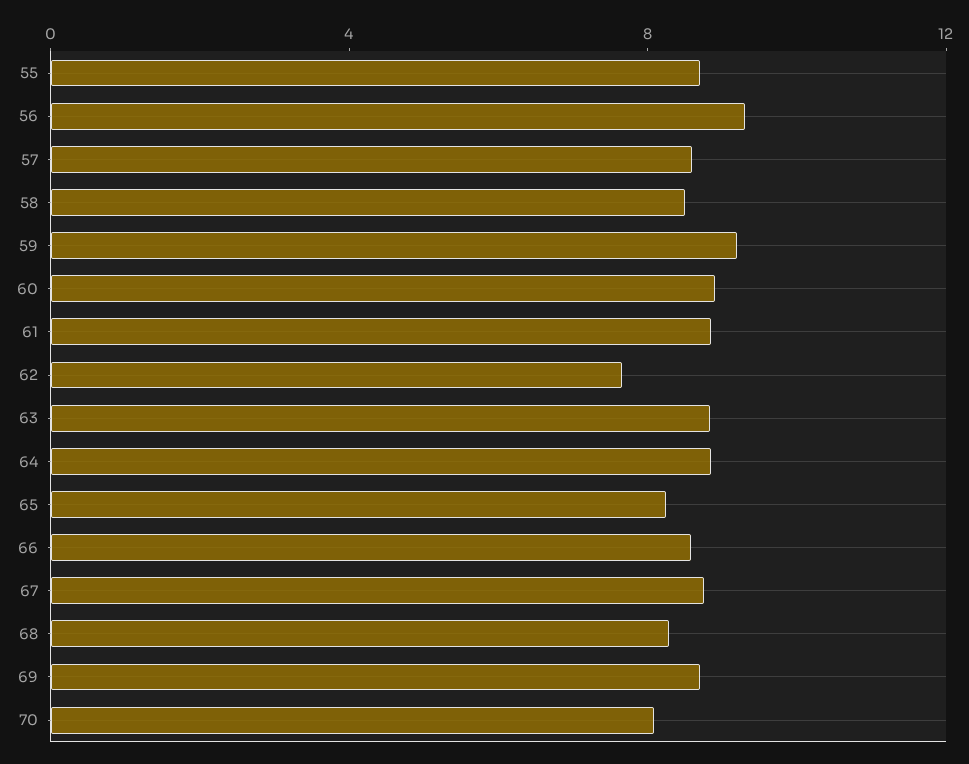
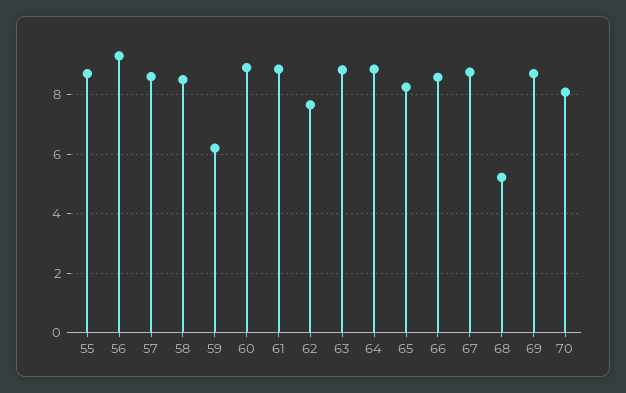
  {
    "55": 8.75,
    "56": 9.25,
    "57": 8.5,
    "58": 8.5,
-   "59": 9,
+   "59": 6.25,
    "60": 9,
    "61": 8.75,
    "62": 7.75,
    "63": 8.75,
    "64": 8.75,
    "65": 8.25,
    "66": 8.5,
    "67": 8.75,
-   "68": 8,
+   "68": 5.25,
    "69": 8.75,
    "70": 8
  }

